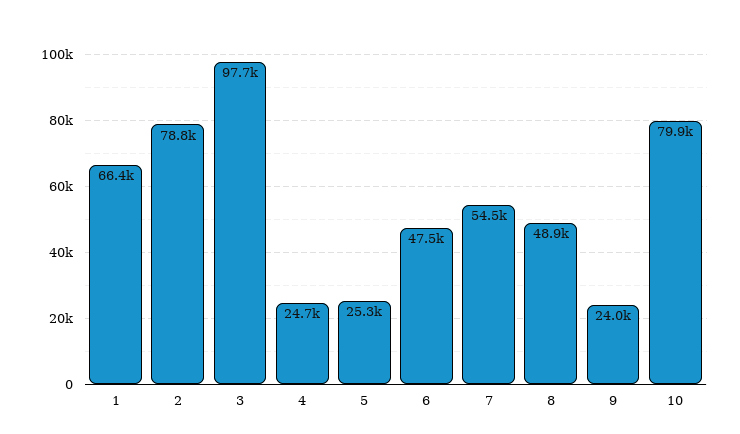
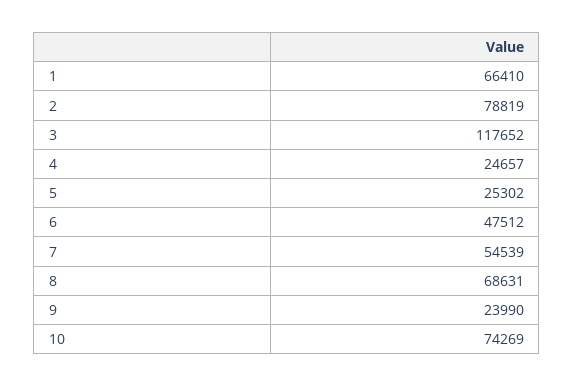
  {
    "1": 66410,
    "2": 78819,
-   "3": 97700,
+   "3": 117652,
    "4": 24657,
    "5": 25302,
    "6": 47512,
    "7": 54539,
-   "8": 48900,
+   "8": 68631,
    "9": 23990,
-   "10": 79900
+   "10": 74269
  }

